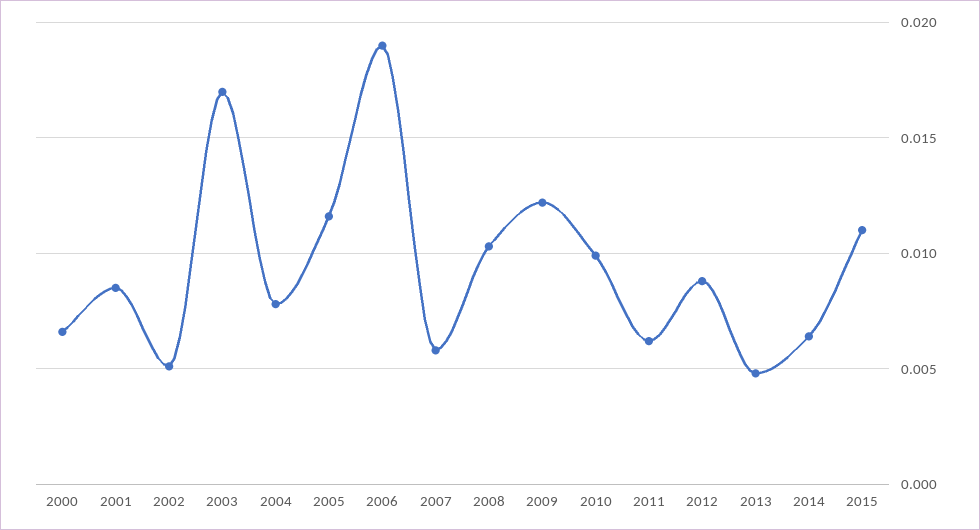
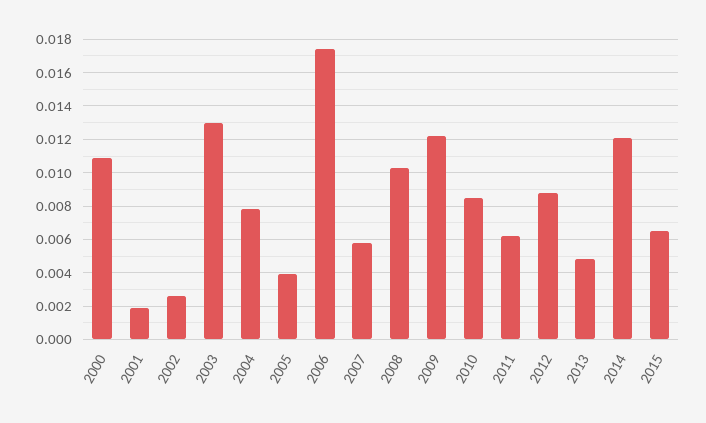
  {
-   "2000": 0.0065,
+   "2000": 0.011,
-   "2001": 0.0085,
+   "2001": 0.002,
-   "2002": 0.005,
+   "2002": 0.0025,
-   "2003": 0.017,
+   "2003": 0.013,
    "2004": 0.008,
-   "2005": 0.0115,
+   "2005": 0.004,
-   "2006": 0.019,
+   "2006": 0.0175,
    "2007": 0.006,
    "2008": 0.0105,
    "2009": 0.012,
-   "2010": 0.01,
+   "2010": 0.0085,
    "2011": 0.006,
    "2012": 0.009,
    "2013": 0.005,
-   "2014": 0.0065,
+   "2014": 0.012,
-   "2015": 0.011
+   "2015": 0.0065
  }

